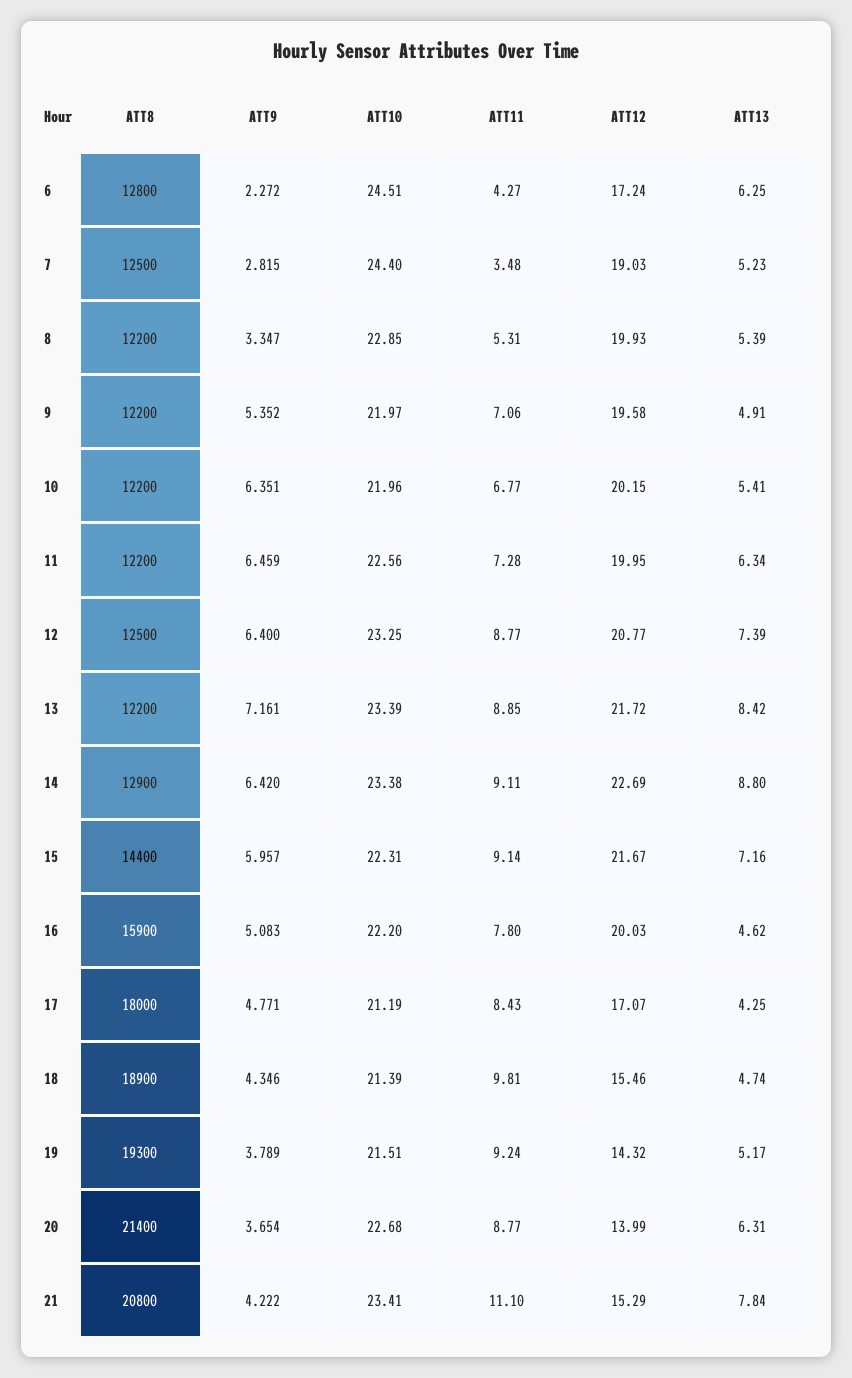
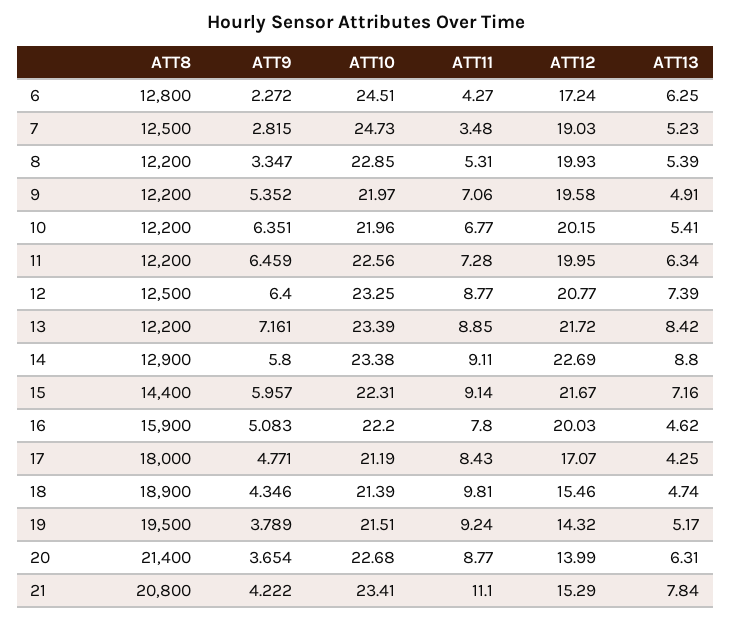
  {
    "ATT8": {
      "6": 12800,
      "7": 12500,
      "8": 12200,
      "9": 12200,
      "10": 12200,
      "11": 12200,
      "12": 12500,
      "13": 12200,
      "14": 12900,
      "15": 14400,
      "16": 15900,
      "17": 18000,
      "18": 18900,
-     "19": 19300,
+     "19": 19500,
      "20": 21400,
      "21": 20800
    },
    "ATT9": {
      "6": 2.272,
      "7": 2.815,
      "8": 3.347,
      "9": 5.352,
      "10": 6.351,
      "11": 6.459,
      "12": 6.4,
      "13": 7.161,
-     "14": 6.42,
+     "14": 5.8,
      "15": 5.957,
      "16": 5.083,
      "17": 4.771,
      "18": 4.346,
      "19": 3.789,
      "20": 3.654,
      "21": 4.222
    },
    "ATT10": {
      "6": 24.51,
-     "7": 24.4,
+     "7": 24.73,
      "8": 22.85,
      "9": 21.97,
      "10": 21.96,
      "11": 22.56,
      "12": 23.25,
      "13": 23.39,
      "14": 23.38,
      "15": 22.31,
      "16": 22.2,
      "17": 21.19,
      "18": 21.39,
      "19": 21.51,
      "20": 22.68,
      "21": 23.41
    },
    "ATT11": {
      "6": 4.27,
      "7": 3.48,
      "8": 5.31,
      "9": 7.06,
      "10": 6.77,
      "11": 7.28,
      "12": 8.77,
      "13": 8.85,
      "14": 9.11,
      "15": 9.14,
      "16": 7.8,
      "17": 8.43,
      "18": 9.81,
      "19": 9.24,
      "20": 8.77,
      "21": 11.1
    },
    "ATT12": {
      "6": 17.24,
      "7": 19.03,
      "8": 19.93,
      "9": 19.58,
      "10": 20.15,
      "11": 19.95,
      "12": 20.77,
      "13": 21.72,
      "14": 22.69,
      "15": 21.67,
      "16": 20.03,
      "17": 17.07,
      "18": 15.46,
      "19": 14.32,
      "20": 13.99,
      "21": 15.29
    },
    "ATT13": {
      "6": 6.25,
      "7": 5.23,
      "8": 5.39,
      "9": 4.91,
      "10": 5.41,
      "11": 6.34,
      "12": 7.39,
      "13": 8.42,
      "14": 8.8,
      "15": 7.16,
      "16": 4.62,
      "17": 4.25,
      "18": 4.74,
      "19": 5.17,
      "20": 6.31,
      "21": 7.84
    }
  }

